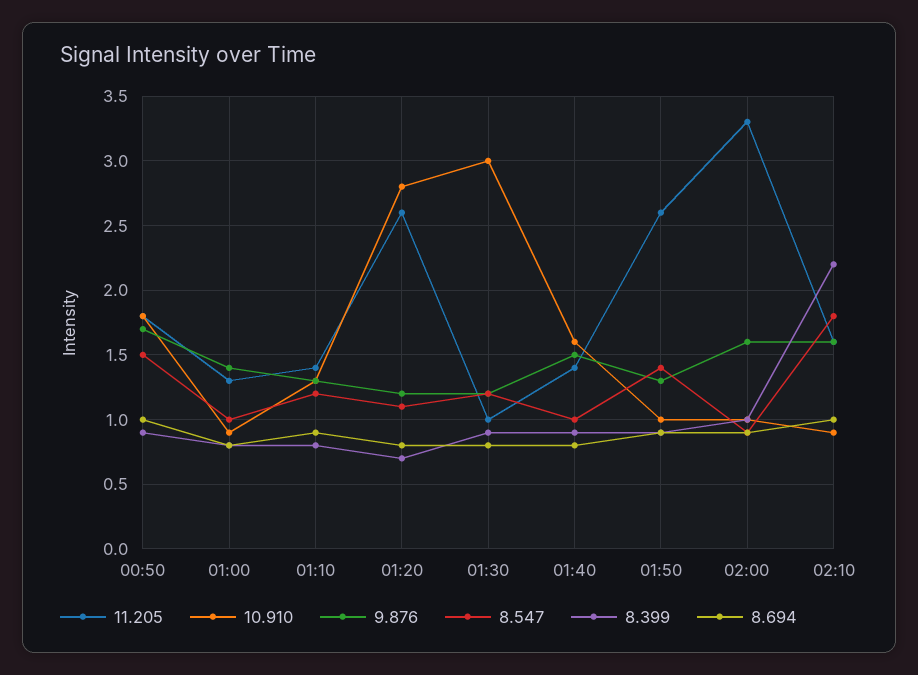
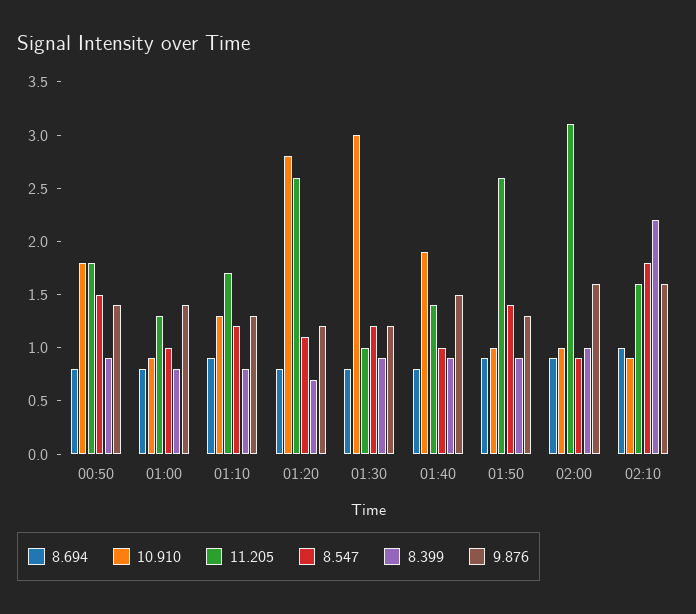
  {
    "11.205": {
      "00:50": 1.8,
      "01:00": 1.3,
-     "01:10": 1.4,
+     "01:10": 1.7,
      "01:20": 2.6,
      "01:30": 1,
      "01:40": 1.4,
      "01:50": 2.6,
-     "02:00": 3.3,
+     "02:00": 3.1,
      "02:10": 1.6
    },
    "10.910": {
      "00:50": 1.8,
      "01:00": 0.9,
      "01:10": 1.3,
      "01:20": 2.8,
      "01:30": 3,
-     "01:40": 1.6,
+     "01:40": 1.9,
      "01:50": 1,
      "02:00": 1,
      "02:10": 0.9
    },
    "9.876": {
-     "00:50": 1.7,
+     "00:50": 1.4,
      "01:00": 1.4,
      "01:10": 1.3,
      "01:20": 1.2,
      "01:30": 1.2,
      "01:40": 1.5,
      "01:50": 1.3,
      "02:00": 1.6,
      "02:10": 1.6
    },
    "8.547": {
      "00:50": 1.5,
      "01:00": 1,
      "01:10": 1.2,
      "01:20": 1.1,
      "01:30": 1.2,
      "01:40": 1,
      "01:50": 1.4,
      "02:00": 0.9,
      "02:10": 1.8
    },
    "8.399": {
      "00:50": 0.9,
      "01:00": 0.8,
      "01:10": 0.8,
      "01:20": 0.7,
      "01:30": 0.9,
      "01:40": 0.9,
      "01:50": 0.9,
      "02:00": 1,
      "02:10": 2.2
    },
    "8.694": {
-     "00:50": 1,
+     "00:50": 0.8,
      "01:00": 0.8,
      "01:10": 0.9,
      "01:20": 0.8,
      "01:30": 0.8,
      "01:40": 0.8,
      "01:50": 0.9,
      "02:00": 0.9,
      "02:10": 1
    }
  }

